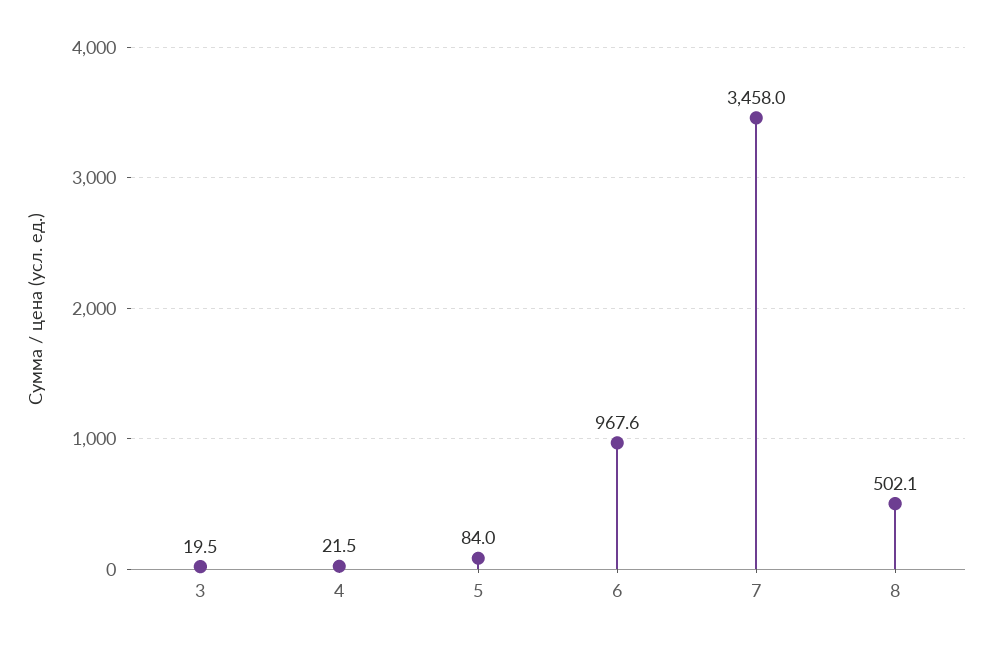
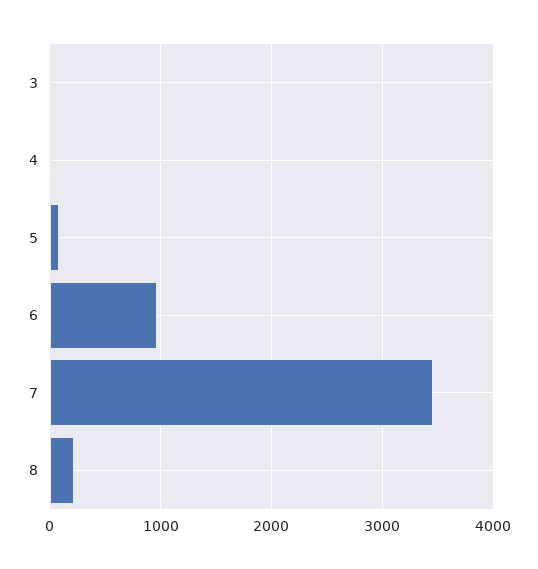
  {
    "3": 19.5,
    "4": 21.5,
    "5": 84,
    "6": 967.6,
    "7": 3458,
-   "8": 502.1
+   "8": 200
  }

